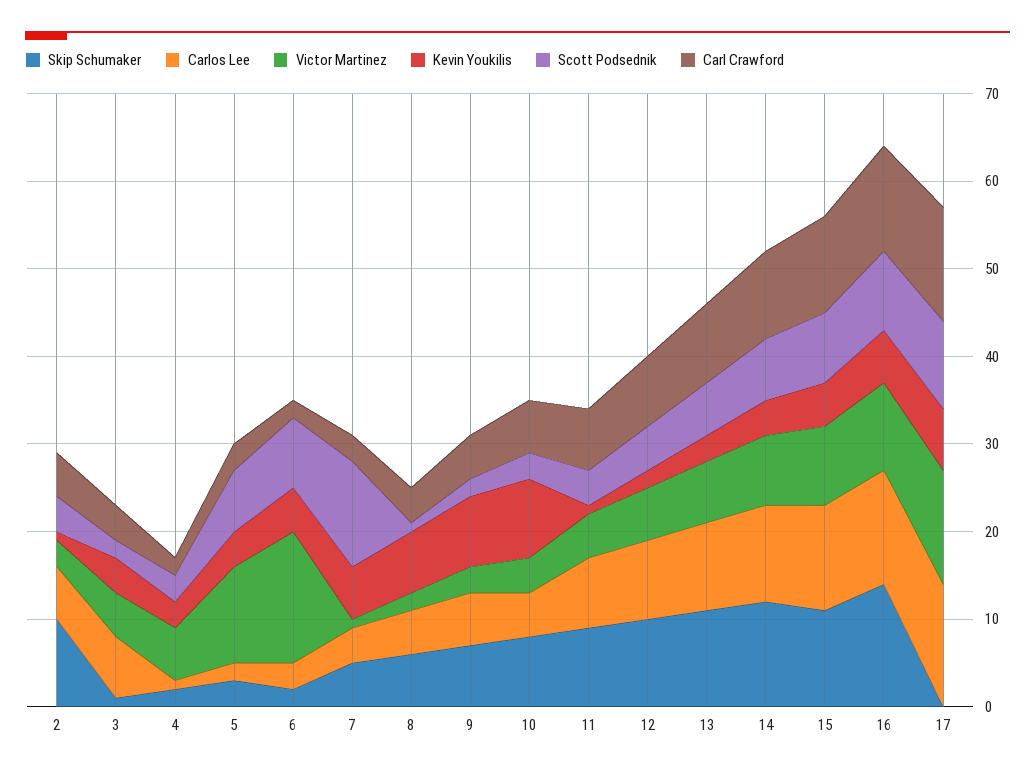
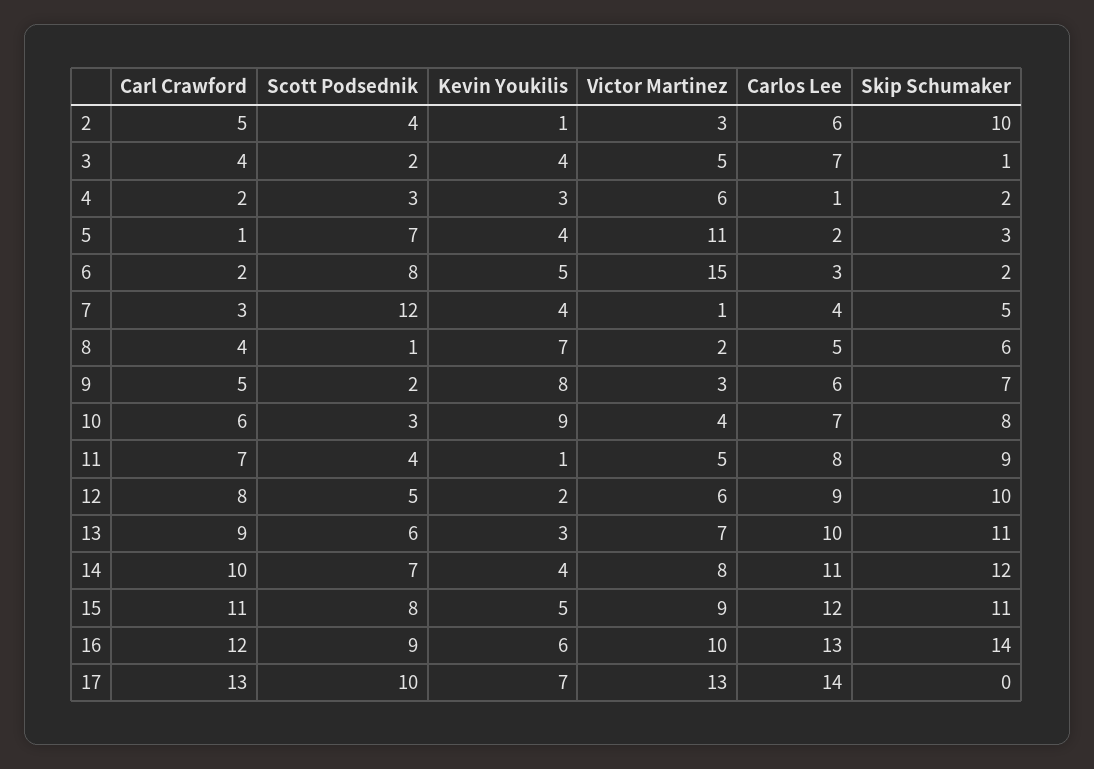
  {
    "Skip Schumaker": {
      "2": 10,
      "3": 1,
      "4": 2,
      "5": 3,
      "6": 2,
      "7": 5,
      "8": 6,
      "9": 7,
      "10": 8,
      "11": 9,
      "12": 10,
      "13": 11,
      "14": 12,
      "15": 11,
      "16": 14,
      "17": 0
    },
    "Carlos Lee": {
      "2": 6,
      "3": 7,
      "4": 1,
      "5": 2,
      "6": 3,
      "7": 4,
      "8": 5,
      "9": 6,
-     "10": 5,
+     "10": 7,
      "11": 8,
      "12": 9,
      "13": 10,
      "14": 11,
      "15": 12,
      "16": 13,
      "17": 14
    },
    "Victor Martinez": {
      "2": 3,
      "3": 5,
      "4": 6,
      "5": 11,
      "6": 15,
      "7": 1,
      "8": 2,
      "9": 3,
      "10": 4,
      "11": 5,
      "12": 6,
      "13": 7,
      "14": 8,
      "15": 9,
      "16": 10,
      "17": 13
    },
    "Kevin Youkilis": {
      "2": 1,
      "3": 4,
      "4": 3,
      "5": 4,
      "6": 5,
-     "7": 6,
+     "7": 4,
      "8": 7,
      "9": 8,
      "10": 9,
      "11": 1,
      "12": 2,
      "13": 3,
      "14": 4,
      "15": 5,
      "16": 6,
      "17": 7
    },
    "Scott Podsednik": {
      "2": 4,
      "3": 2,
      "4": 3,
      "5": 7,
      "6": 8,
      "7": 12,
      "8": 1,
      "9": 2,
      "10": 3,
      "11": 4,
      "12": 5,
      "13": 6,
      "14": 7,
      "15": 8,
      "16": 9,
      "17": 10
    },
    "Carl Crawford": {
      "2": 5,
      "3": 4,
      "4": 2,
-     "5": 3,
+     "5": 1,
      "6": 2,
      "7": 3,
      "8": 4,
      "9": 5,
      "10": 6,
      "11": 7,
      "12": 8,
      "13": 9,
      "14": 10,
      "15": 11,
      "16": 12,
      "17": 13
    }
  }

